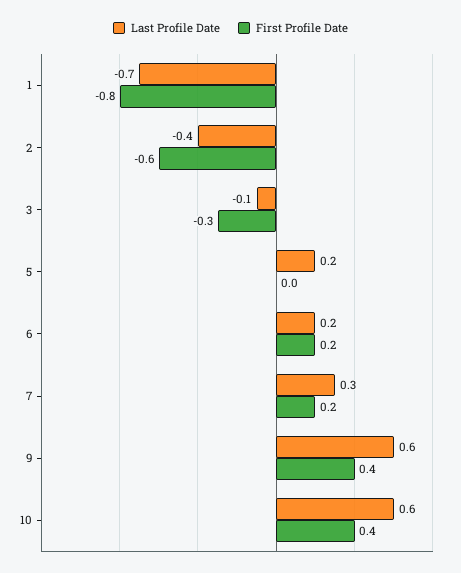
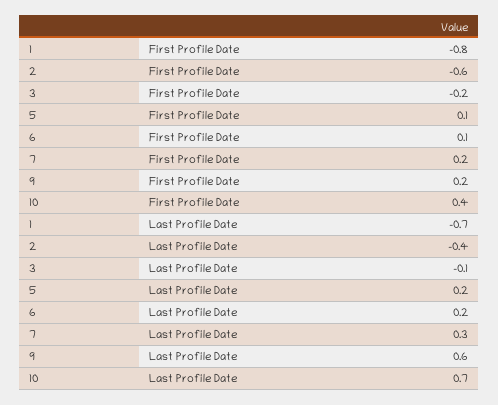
  {
    "Last Profile Date": {
      "1": -0.7,
      "2": -0.4,
      "3": -0.1,
      "5": 0.2,
      "6": 0.2,
      "7": 0.3,
      "9": 0.6,
-     "10": 0.6
+     "10": 0.7
    },
    "First Profile Date": {
      "1": -0.8,
      "2": -0.6,
-     "3": -0.3,
+     "3": -0.2,
-     "5": 0,
+     "5": 0.1,
-     "6": 0.2,
+     "6": 0.1,
      "7": 0.2,
-     "9": 0.4,
+     "9": 0.2,
      "10": 0.4
    }
  }

